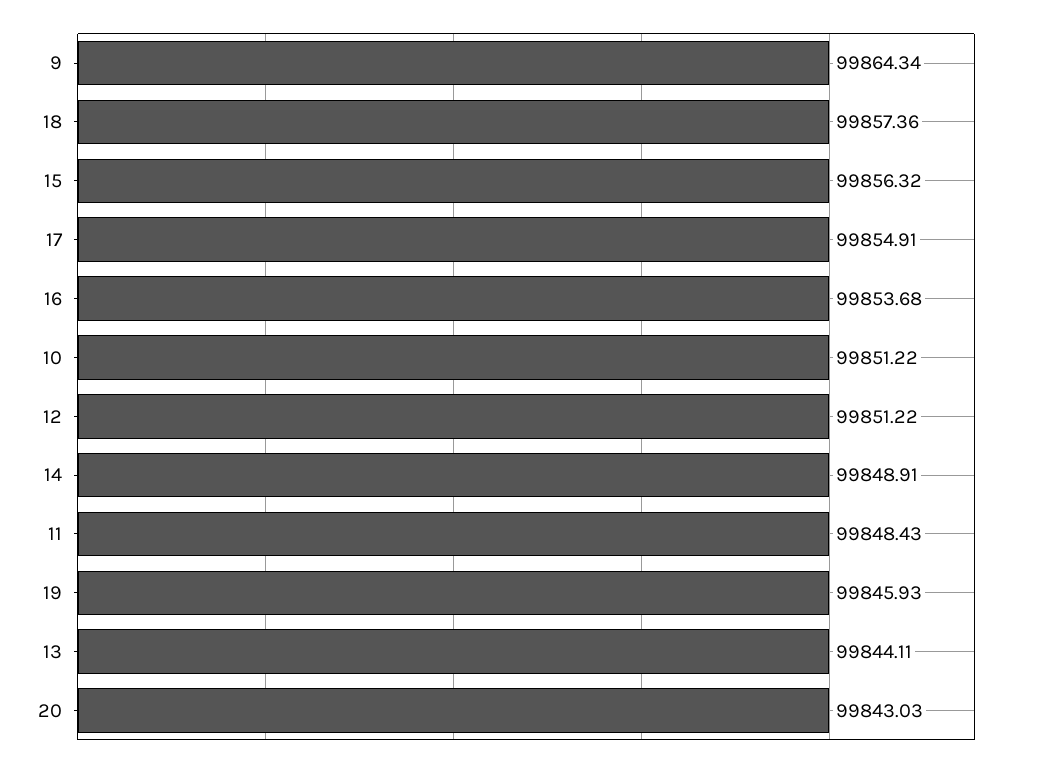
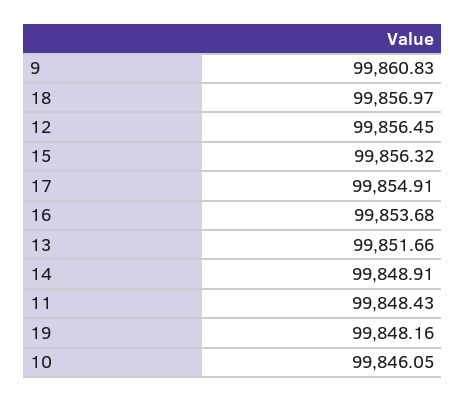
  {
-   "9": 99864.34,
+   "9": 99860.83,
-   "18": 99857.36,
+   "18": 99856.97,
    "15": 99856.32,
    "17": 99854.91,
    "16": 99853.68,
-   "10": 99851.22,
+   "10": 99846.05,
-   "12": 99851.22,
+   "12": 99856.45,
    "14": 99848.91,
    "11": 99848.43,
-   "19": 99845.93,
+   "19": 99848.16,
-   "13": 99844.11,
+   "13": 99851.66
-   "20": 99843.03
  }

